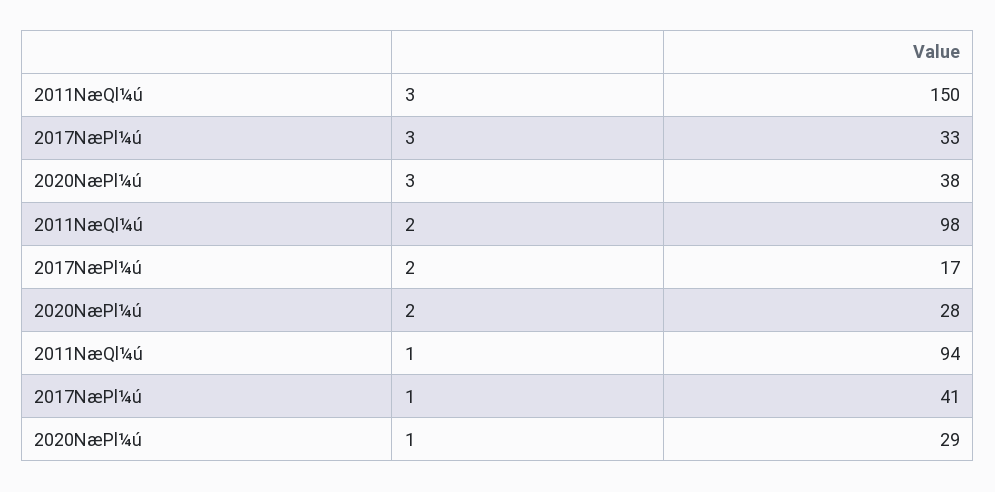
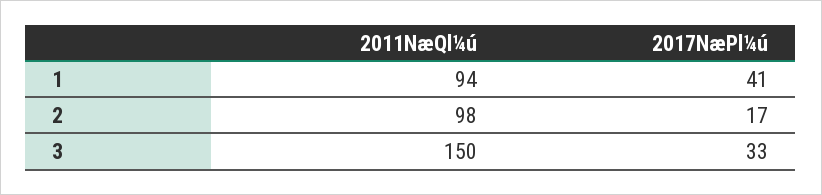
  {
    "2011NæQl¼ú": {
      "3": 150,
      "2": 98,
      "1": 94
    },
    "2017NæPl¼ú": {
      "3": 33,
      "2": 17,
      "1": 41
-   },
+   }
-   "2020NæPl¼ú": {
-     "3": 38,
-     "2": 28,
-     "1": 29
-   }
  }

